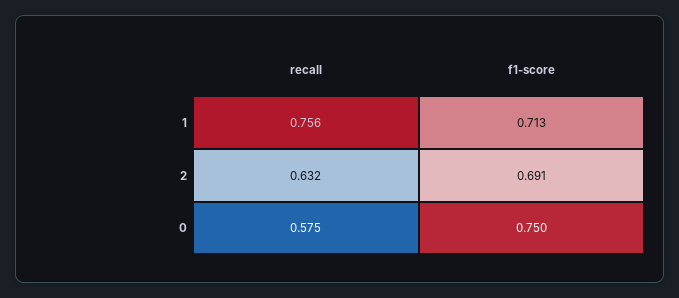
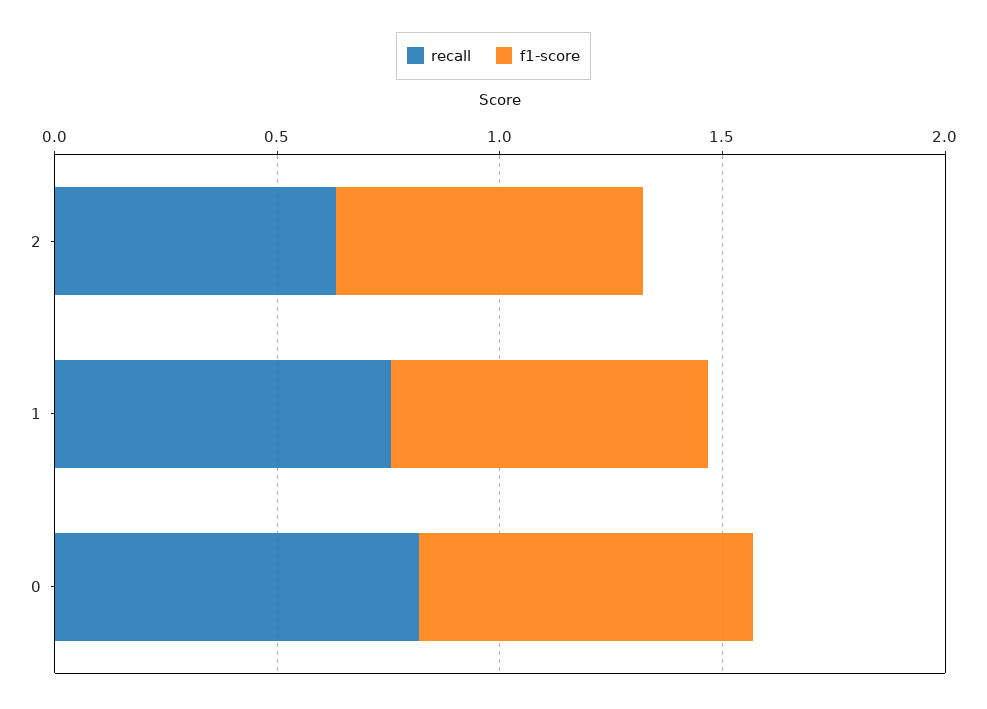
  {
    "recall": {
      "1": 0.756,
      "2": 0.632,
-     "0": 0.575
+     "0": 0.8
    },
    "f1-score": {
      "1": 0.713,
      "2": 0.691,
      "0": 0.75
    }
  }

